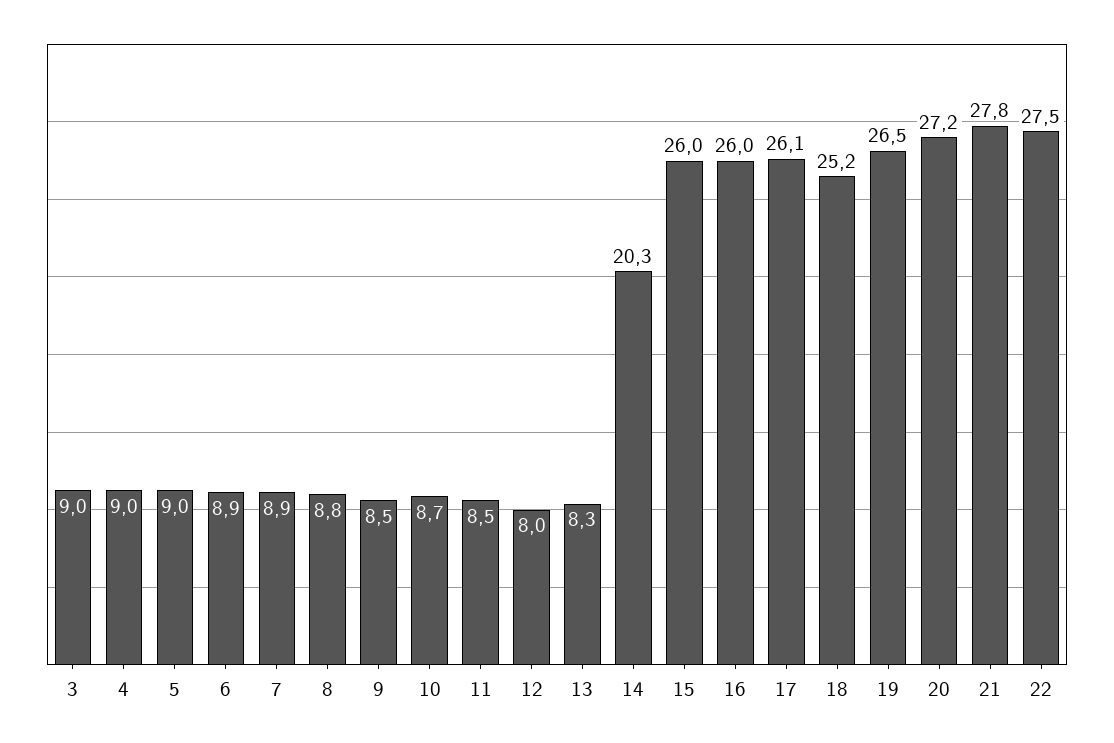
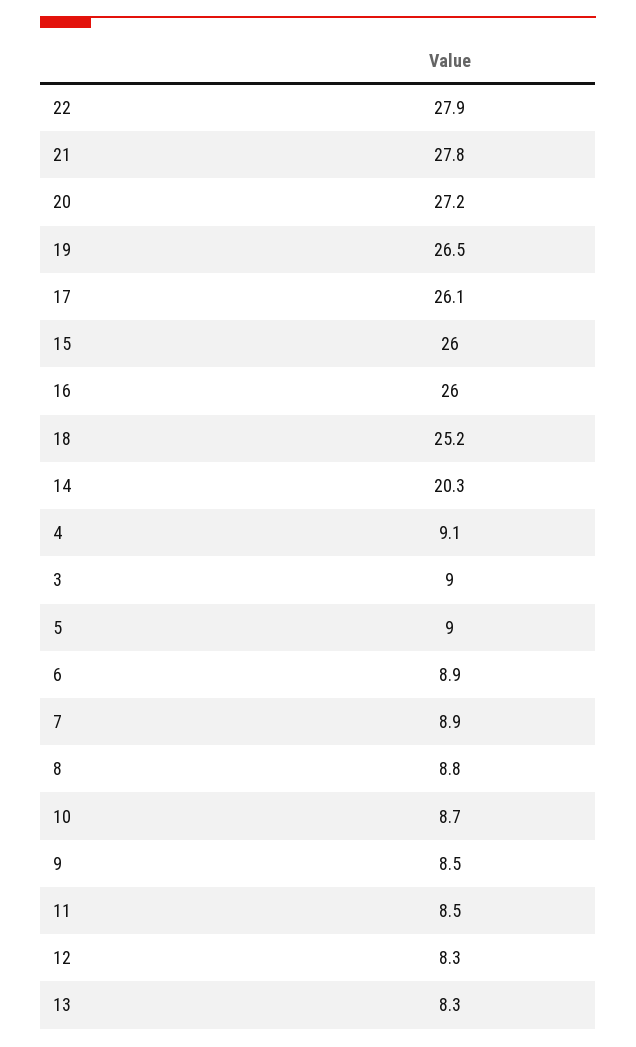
  {
    "3": 9,
-   "4": 9,
+   "4": 9.1,
    "5": 9,
    "6": 8.9,
    "7": 8.9,
    "8": 8.8,
    "9": 8.5,
    "10": 8.7,
    "11": 8.5,
-   "12": 8,
+   "12": 8.3,
    "13": 8.3,
    "14": 20.3,
    "15": 26,
    "16": 26,
    "17": 26.1,
    "18": 25.2,
    "19": 26.5,
    "20": 27.2,
    "21": 27.8,
-   "22": 27.5
+   "22": 27.9
  }

